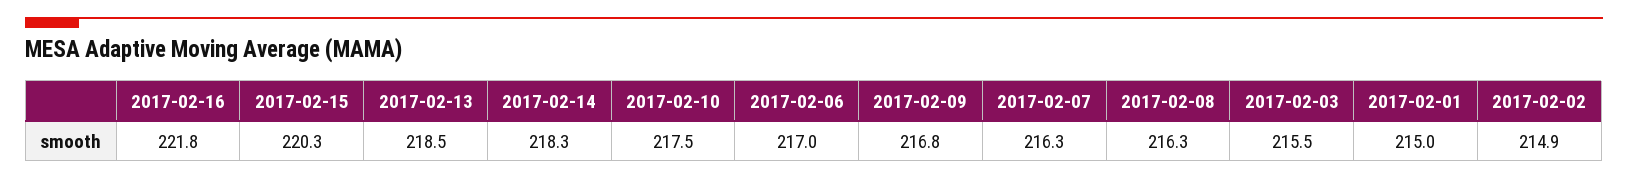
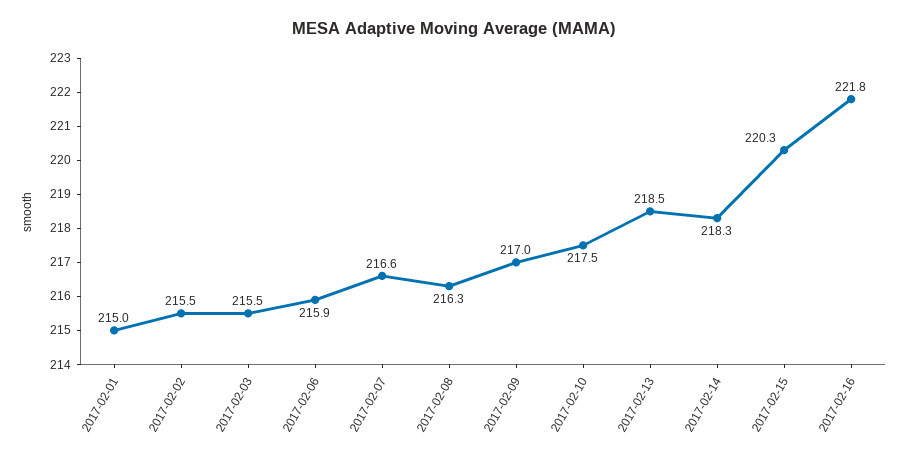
  {
    "2017-02-16": 221.8,
    "2017-02-15": 220.3,
    "2017-02-13": 218.5,
    "2017-02-14": 218.3,
    "2017-02-10": 217.5,
-   "2017-02-06": 217,
+   "2017-02-06": 215.9,
-   "2017-02-09": 216.8,
+   "2017-02-09": 217,
-   "2017-02-07": 216.3,
+   "2017-02-07": 216.6,
    "2017-02-08": 216.3,
    "2017-02-03": 215.5,
    "2017-02-01": 215,
-   "2017-02-02": 214.9
+   "2017-02-02": 215.5
  }

